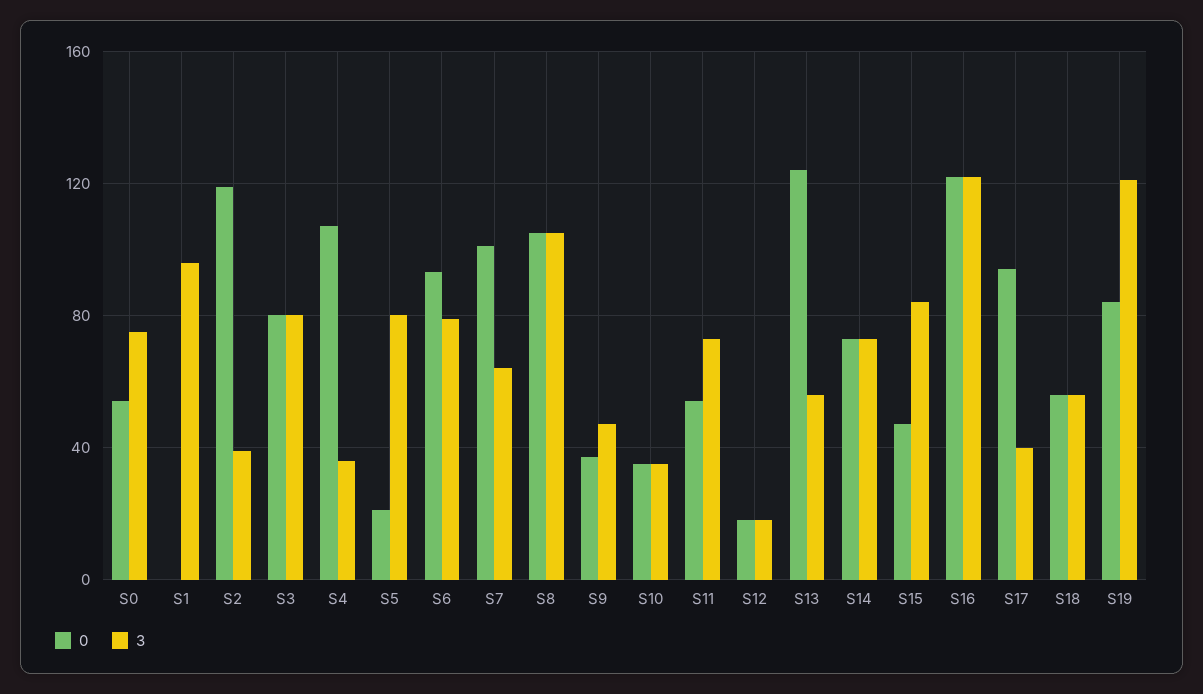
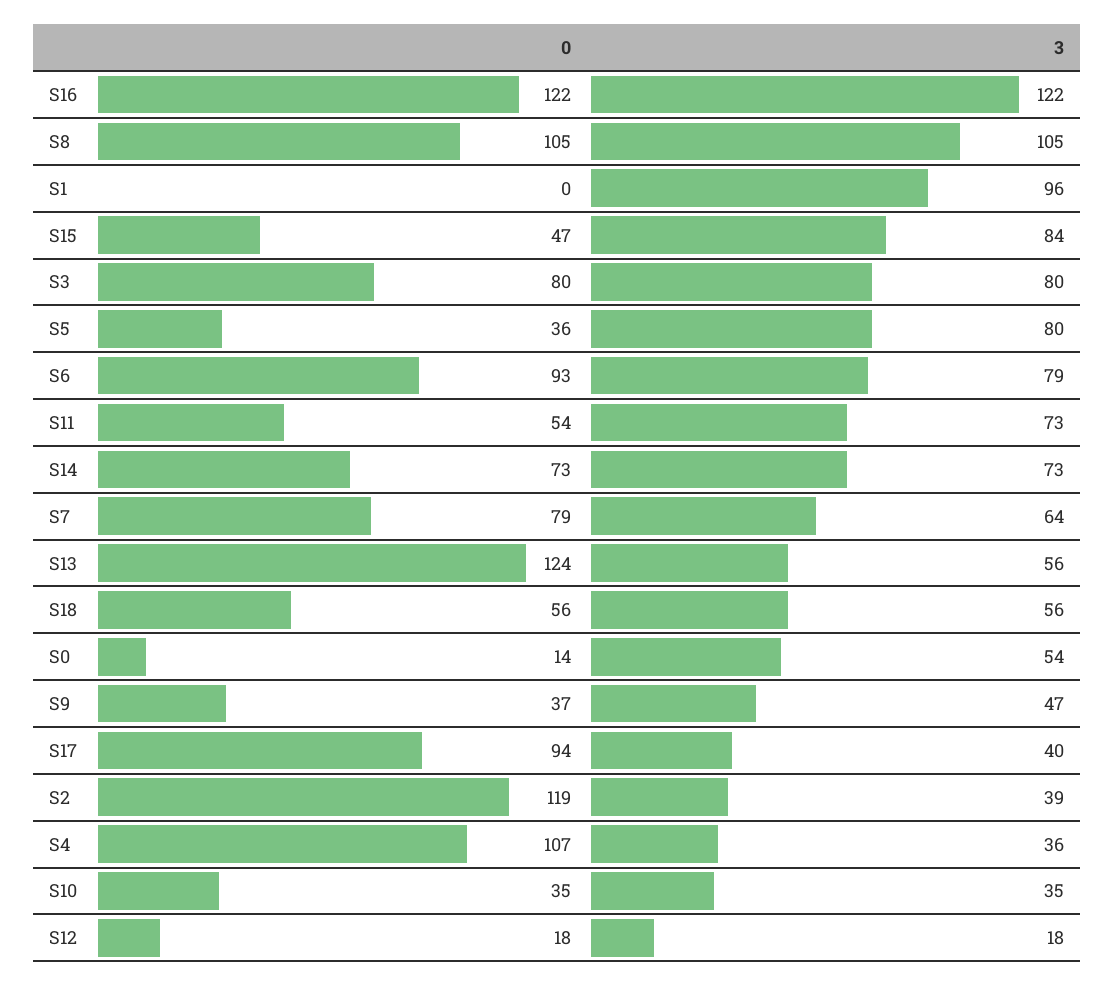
  {
    "0": {
-     "S0": 55,
+     "S0": 14,
      "S1": 0,
      "S2": 119,
      "S3": 80,
      "S4": 107,
-     "S5": 20,
+     "S5": 36,
      "S6": 93,
-     "S7": 100,
+     "S7": 79,
      "S8": 105,
      "S9": 37,
      "S10": 35,
      "S11": 54,
      "S12": 18,
      "S13": 124,
      "S14": 73,
      "S15": 47,
      "S16": 122,
      "S17": 94,
-     "S18": 56,
+     "S18": 56
-     "S19": 85
    },
    "3": {
-     "S0": 75,
+     "S0": 54,
      "S1": 96,
      "S2": 39,
      "S3": 80,
      "S4": 36,
      "S5": 80,
      "S6": 79,
      "S7": 64,
      "S8": 105,
      "S9": 47,
      "S10": 35,
      "S11": 73,
      "S12": 18,
      "S13": 56,
      "S14": 73,
      "S15": 84,
      "S16": 122,
      "S17": 40,
-     "S18": 56,
+     "S18": 56
-     "S19": 120
    }
  }

